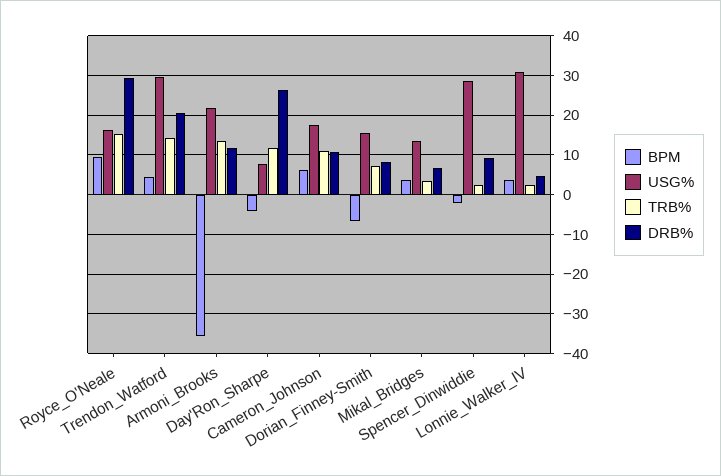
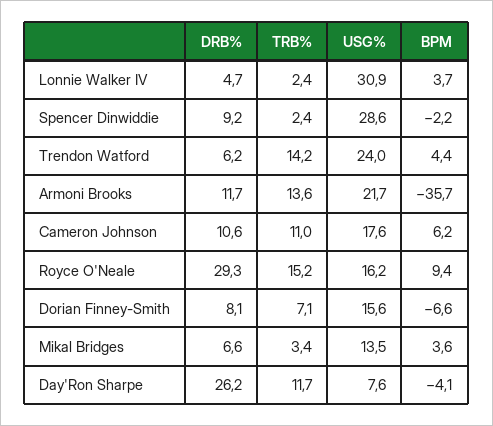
  {
    "BPM": {
      "Royce_O'Neale": 9.4,
      "Trendon_Watford": 4.4,
      "Armoni_Brooks": -35.7,
      "Day'Ron_Sharpe": -4.1,
      "Cameron_Johnson": 6.2,
      "Dorian_Finney-Smith": -6.6,
      "Mikal_Bridges": 3.6,
      "Spencer_Dinwiddie": -2.2,
      "Lonnie_Walker_IV": 3.7
    },
    "USG%": {
      "Royce_O'Neale": 16.2,
-     "Trendon_Watford": 30,
+     "Trendon_Watford": 24,
      "Armoni_Brooks": 21.7,
      "Day'Ron_Sharpe": 7.6,
      "Cameron_Johnson": 17.6,
      "Dorian_Finney-Smith": 15.6,
      "Mikal_Bridges": 13.5,
      "Spencer_Dinwiddie": 28.6,
      "Lonnie_Walker_IV": 30.9
    },
    "TRB%": {
      "Royce_O'Neale": 15.2,
      "Trendon_Watford": 14.2,
      "Armoni_Brooks": 13.6,
      "Day'Ron_Sharpe": 11.7,
      "Cameron_Johnson": 11,
      "Dorian_Finney-Smith": 7.1,
      "Mikal_Bridges": 3.4,
      "Spencer_Dinwiddie": 2.4,
      "Lonnie_Walker_IV": 2.4
    },
    "DRB%": {
      "Royce_O'Neale": 29.3,
-     "Trendon_Watford": 20,
+     "Trendon_Watford": 6.2,
      "Armoni_Brooks": 11.7,
      "Day'Ron_Sharpe": 26.2,
      "Cameron_Johnson": 10.6,
      "Dorian_Finney-Smith": 8.1,
      "Mikal_Bridges": 6.6,
      "Spencer_Dinwiddie": 9.2,
      "Lonnie_Walker_IV": 4.7
    }
  }

